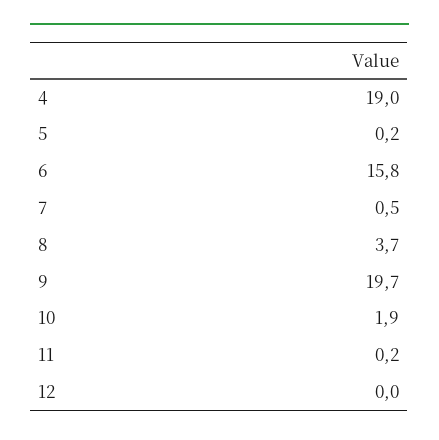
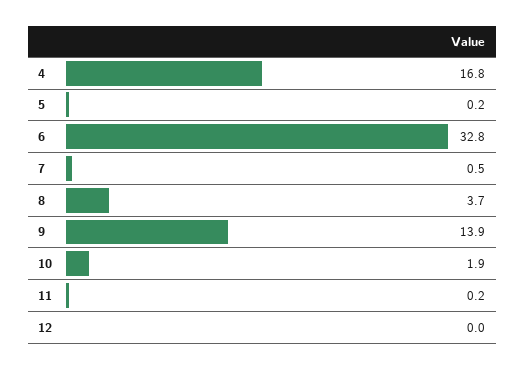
  {
-   "4": 19,
+   "4": 16.8,
    "5": 0.2,
-   "6": 15.8,
+   "6": 32.8,
    "7": 0.5,
    "8": 3.7,
-   "9": 19.7,
+   "9": 13.9,
    "10": 1.9,
    "11": 0.2,
    "12": 0
  }

